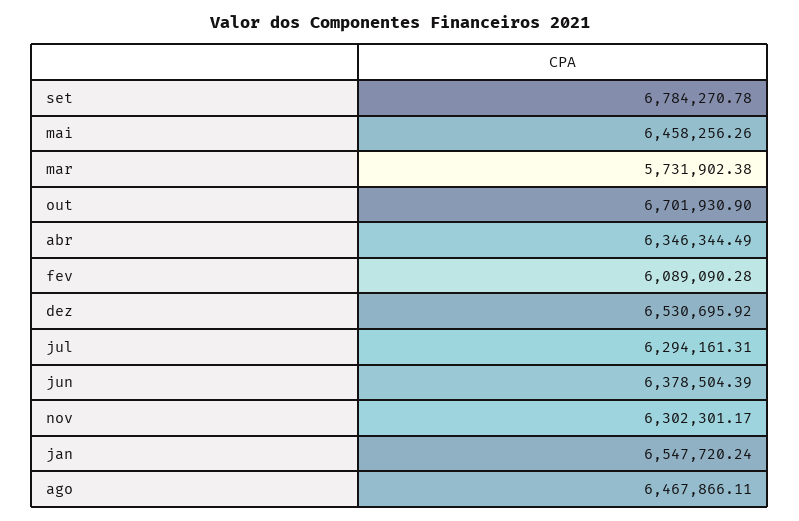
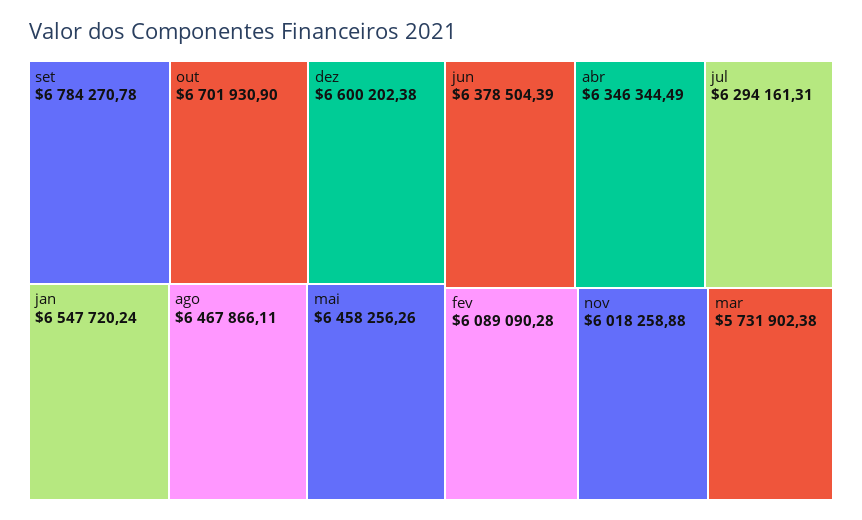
  {
    "set": 6784270.78,
    "mai": 6458256.26,
    "mar": 5731902.38,
    "out": 6701930.9,
    "abr": 6346344.49,
    "fev": 6089090.28,
-   "dez": 6530695.92,
+   "dez": 6600202.38,
    "jul": 6294161.31,
    "jun": 6378504.39,
-   "nov": 6302301.17,
+   "nov": 6018258.88,
    "jan": 6547720.24,
    "ago": 6467866.11
  }

